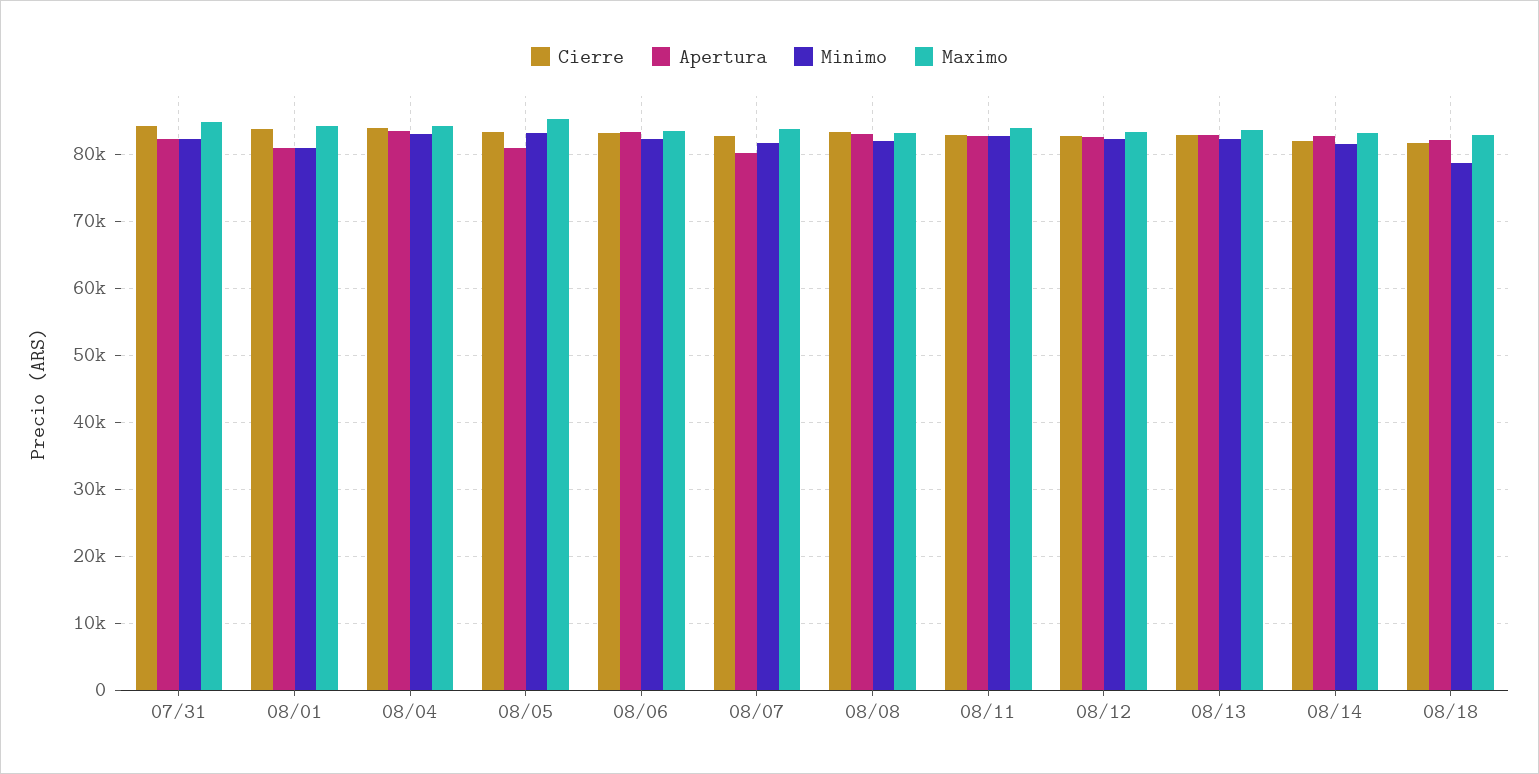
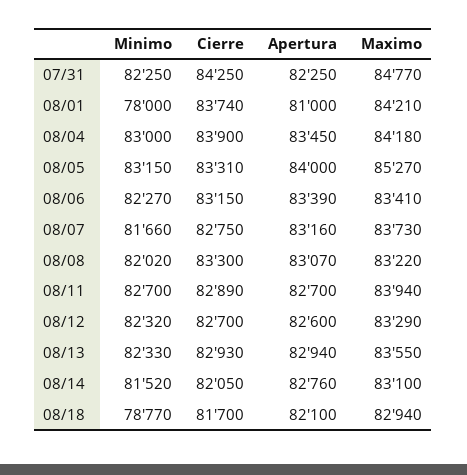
  {
    "Cierre": {
      "07/31": 84250,
      "08/01": 83740,
      "08/04": 83900,
      "08/05": 83310,
      "08/06": 83150,
      "08/07": 82750,
      "08/08": 83300,
      "08/11": 82890,
      "08/12": 82700,
      "08/13": 82930,
      "08/14": 82050,
      "08/18": 81700
    },
    "Apertura": {
      "07/31": 82250,
      "08/01": 81000,
      "08/04": 83450,
-     "08/05": 81000,
+     "08/05": 84000,
      "08/06": 83390,
-     "08/07": 80000,
+     "08/07": 83160,
      "08/08": 83070,
      "08/11": 82700,
      "08/12": 82600,
      "08/13": 82940,
      "08/14": 82760,
      "08/18": 82100
    },
    "Minimo": {
      "07/31": 82250,
-     "08/01": 81000,
+     "08/01": 78000,
      "08/04": 83000,
      "08/05": 83150,
      "08/06": 82270,
      "08/07": 81660,
      "08/08": 82020,
      "08/11": 82700,
      "08/12": 82320,
      "08/13": 82330,
      "08/14": 81520,
      "08/18": 78770
    },
    "Maximo": {
      "07/31": 84770,
      "08/01": 84210,
      "08/04": 84180,
      "08/05": 85270,
      "08/06": 83410,
      "08/07": 83730,
      "08/08": 83220,
      "08/11": 83940,
      "08/12": 83290,
      "08/13": 83550,
      "08/14": 83100,
      "08/18": 82940
    }
  }

